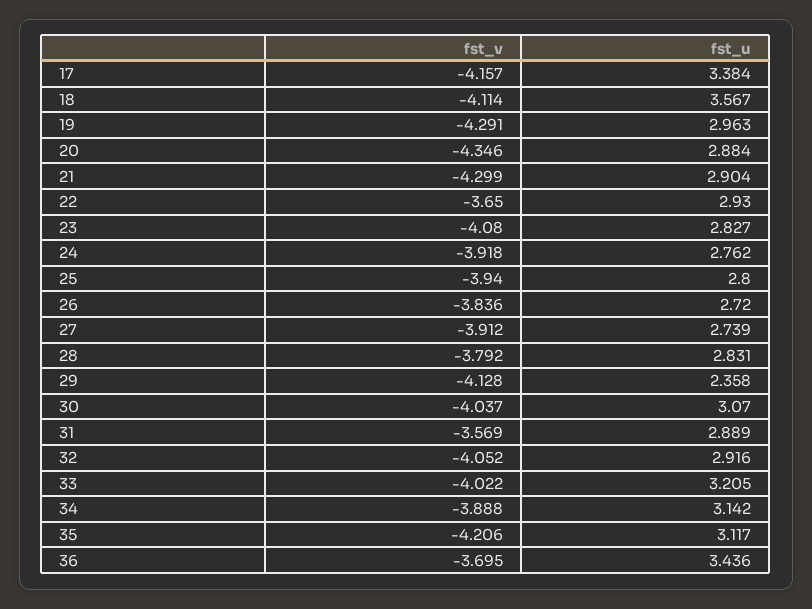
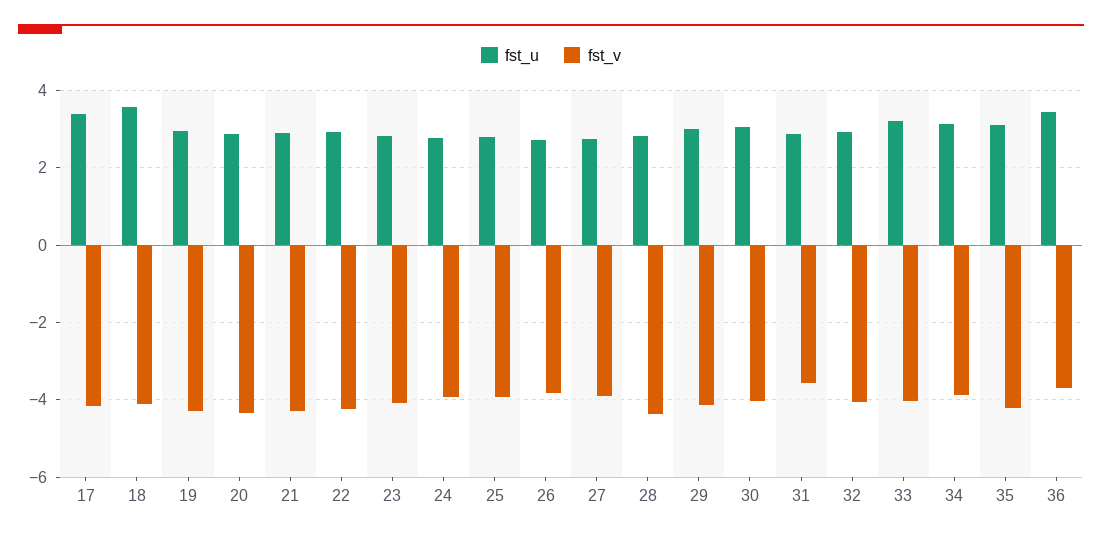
  {
    "fst_v": {
      "17": -4.157,
      "18": -4.114,
      "19": -4.291,
      "20": -4.346,
      "21": -4.299,
-     "22": -3.65,
+     "22": -4.2,
      "23": -4.08,
      "24": -3.918,
      "25": -3.94,
      "26": -3.836,
      "27": -3.912,
-     "28": -3.792,
+     "28": -4.4,
      "29": -4.128,
      "30": -4.037,
      "31": -3.569,
      "32": -4.052,
      "33": -4.022,
      "34": -3.888,
      "35": -4.206,
      "36": -3.695
    },
    "fst_u": {
      "17": 3.384,
      "18": 3.567,
      "19": 2.963,
      "20": 2.884,
      "21": 2.904,
      "22": 2.93,
      "23": 2.827,
      "24": 2.762,
      "25": 2.8,
      "26": 2.72,
      "27": 2.739,
      "28": 2.831,
-     "29": 2.358,
+     "29": 3,
      "30": 3.07,
      "31": 2.889,
      "32": 2.916,
      "33": 3.205,
      "34": 3.142,
      "35": 3.117,
      "36": 3.436
    }
  }

